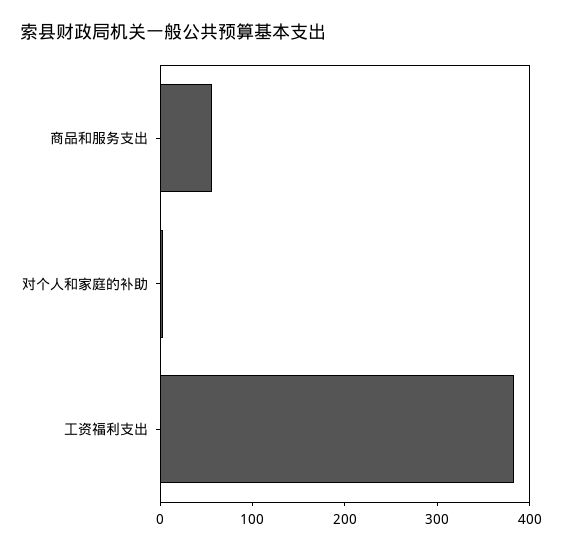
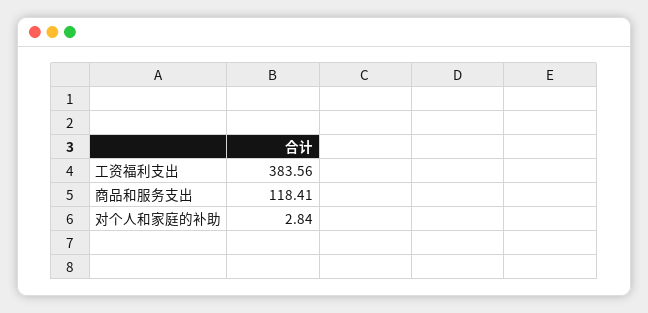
  {
-   "商品和服务支出": 60,
+   "商品和服务支出": 118.41,
    "对个人和家庭的补助": 2.84,
    "工资福利支出": 383.56
  }

